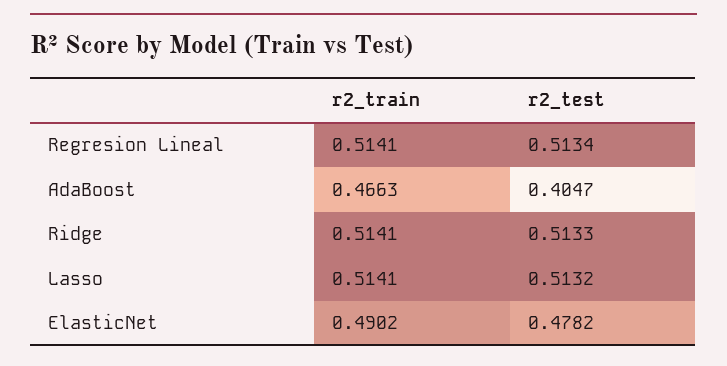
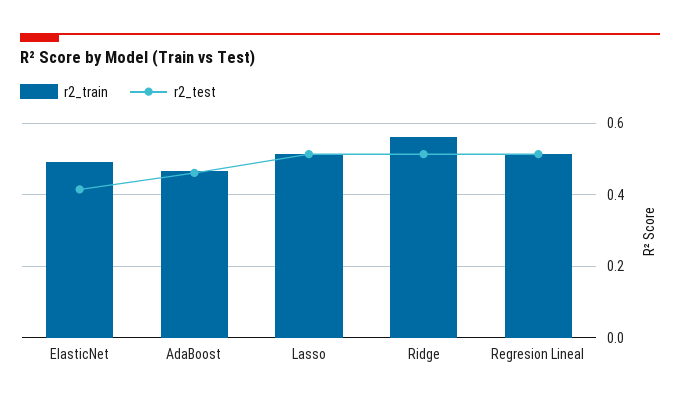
  {
    "r2_train": {
      "Regresion Lineal": 0.5141,
      "AdaBoost": 0.4663,
-     "Ridge": 0.5141,
+     "Ridge": 0.56,
      "Lasso": 0.5141,
      "ElasticNet": 0.4902
    },
    "r2_test": {
      "Regresion Lineal": 0.5134,
-     "AdaBoost": 0.4047,
+     "AdaBoost": 0.46,
      "Ridge": 0.5133,
      "Lasso": 0.5132,
-     "ElasticNet": 0.4782
+     "ElasticNet": 0.42
    }
  }

